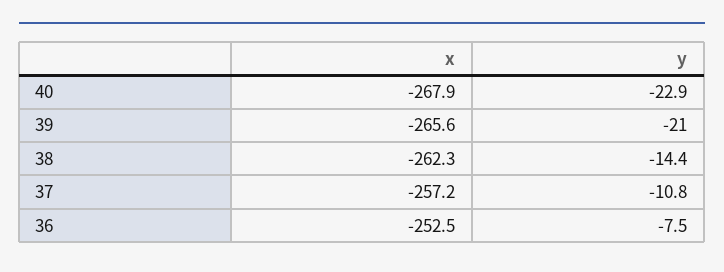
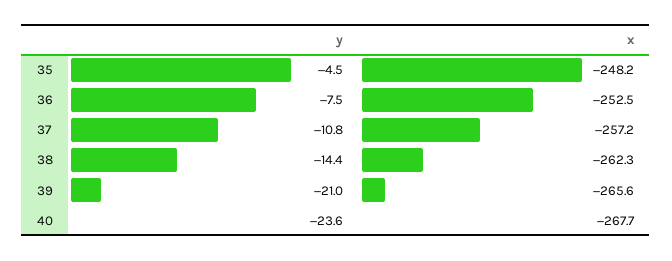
  {
    "x": {
-     "40": -267.9,
+     "40": -267.7,
      "39": -265.6,
      "38": -262.3,
      "37": -257.2,
-     "36": -252.5
+     "36": -252.5,
+     "35": -248.2
    },
    "y": {
-     "40": -22.9,
+     "40": -23.6,
      "39": -21,
      "38": -14.4,
      "37": -10.8,
-     "36": -7.5
+     "36": -7.5,
+     "35": -4.5
    }
  }

